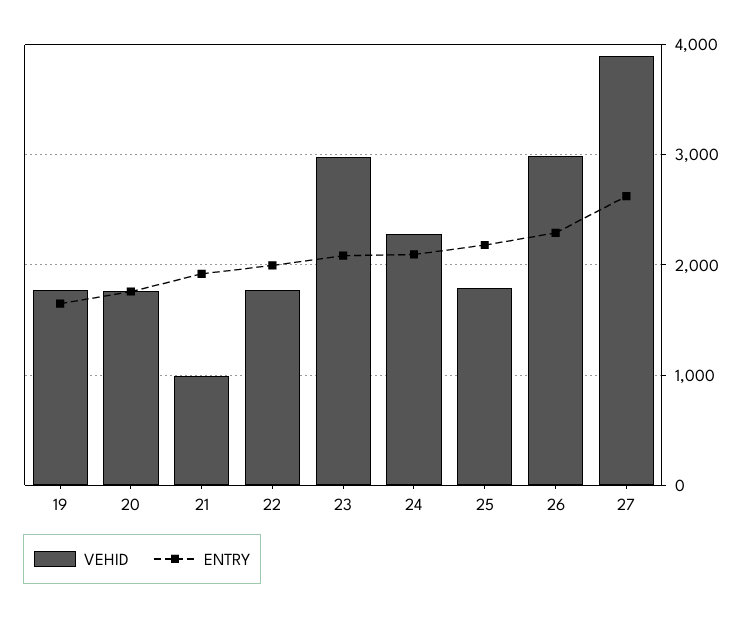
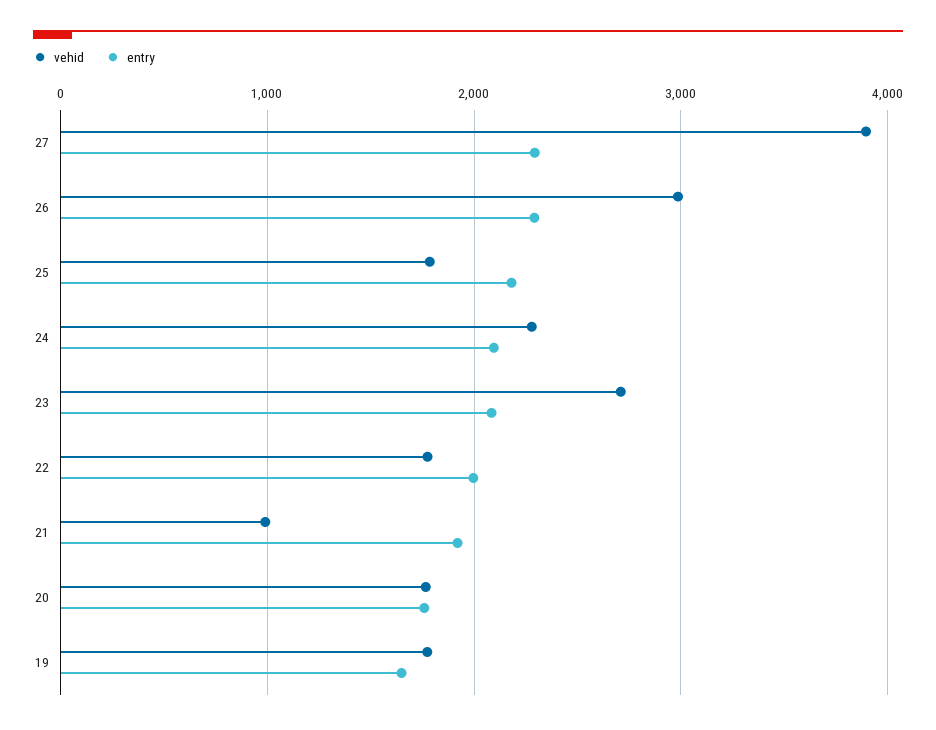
  {
    "VEHID": {
      "19": 1800,
      "20": 1800,
      "21": 1000,
      "22": 1800,
-     "23": 3000,
+     "23": 2700,
      "24": 2300,
      "25": 1800,
      "26": 3000,
      "27": 3900
    },
    "ENTRY": {
      "19": 1600,
      "20": 1800,
      "21": 1900,
      "22": 2000,
      "23": 2100,
      "24": 2100,
      "25": 2200,
      "26": 2300,
-     "27": 2600
+     "27": 2300
    }
  }

